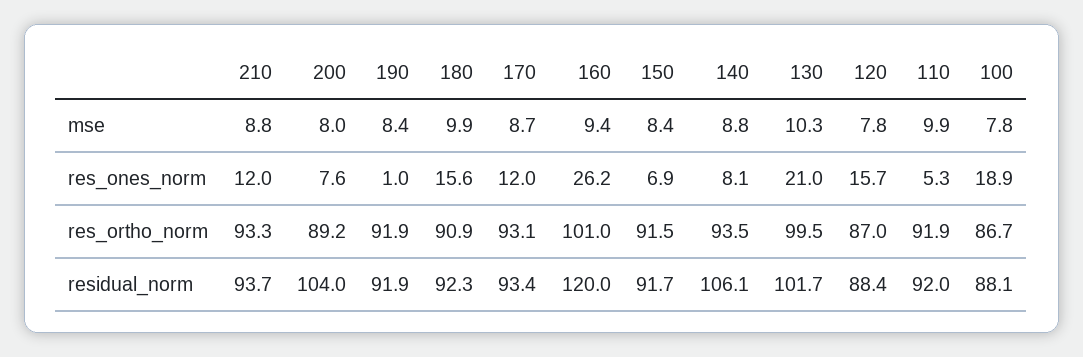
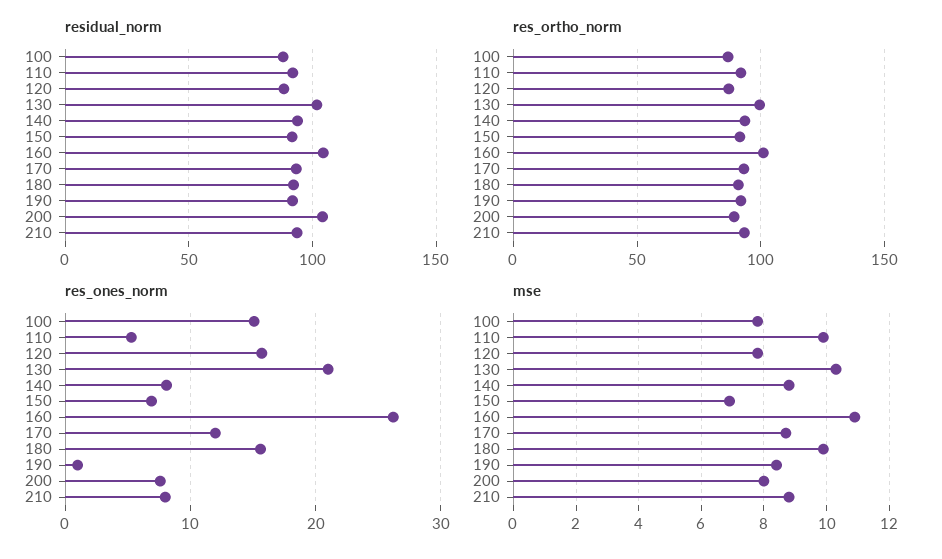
  {
    "mse": {
      "210": 8.8,
      "200": 8,
      "190": 8.4,
      "180": 9.9,
      "170": 8.7,
-     "160": 9.4,
+     "160": 11,
-     "150": 8.4,
+     "150": 7,
      "140": 8.8,
      "130": 10.3,
      "120": 7.8,
      "110": 9.9,
      "100": 7.8
    },
    "res_ones_norm": {
-     "210": 12,
+     "210": 8,
      "200": 7.6,
      "190": 1,
      "180": 15.6,
      "170": 12,
      "160": 26.2,
      "150": 6.9,
      "140": 8.1,
      "130": 21,
      "120": 15.7,
      "110": 5.3,
-     "100": 18.9
+     "100": 15
    },
    "res_ortho_norm": {
      "210": 93.3,
      "200": 89.2,
      "190": 91.9,
      "180": 90.9,
      "170": 93.1,
      "160": 101,
      "150": 91.5,
      "140": 93.5,
      "130": 99.5,
      "120": 87,
      "110": 91.9,
      "100": 86.7
    },
    "residual_norm": {
      "210": 93.7,
      "200": 104,
      "190": 91.9,
      "180": 92.3,
      "170": 93.4,
-     "160": 120,
+     "160": 105,
      "150": 91.7,
-     "140": 106.1,
+     "140": 95,
      "130": 101.7,
      "120": 88.4,
      "110": 92,
      "100": 88.1
    }
  }

